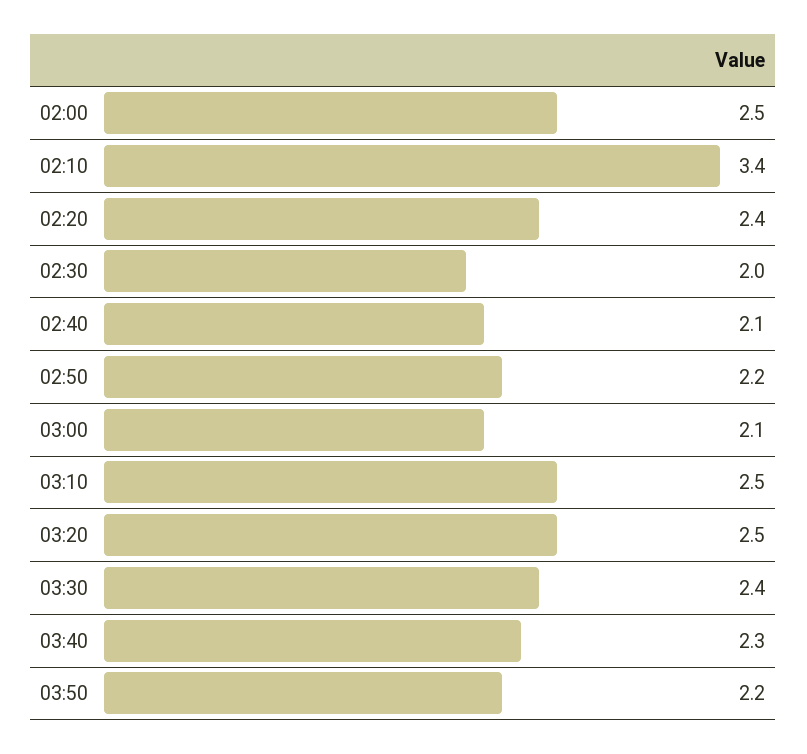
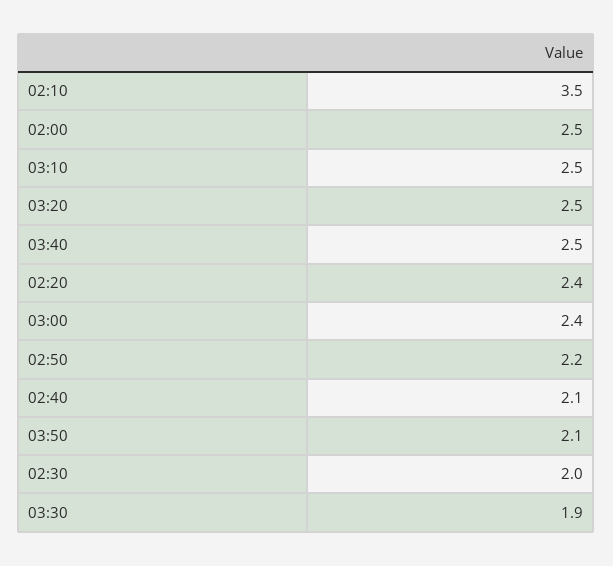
  {
    "02:00": 2.5,
-   "02:10": 3.4,
+   "02:10": 3.5,
    "02:20": 2.4,
    "02:30": 2,
    "02:40": 2.1,
    "02:50": 2.2,
-   "03:00": 2.1,
+   "03:00": 2.4,
    "03:10": 2.5,
    "03:20": 2.5,
-   "03:30": 2.4,
+   "03:30": 1.9,
-   "03:40": 2.3,
+   "03:40": 2.5,
-   "03:50": 2.2
+   "03:50": 2.1
  }

